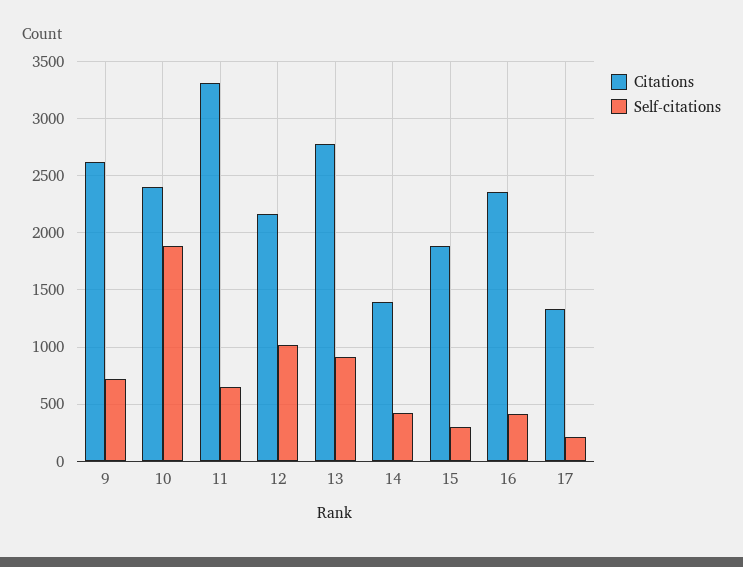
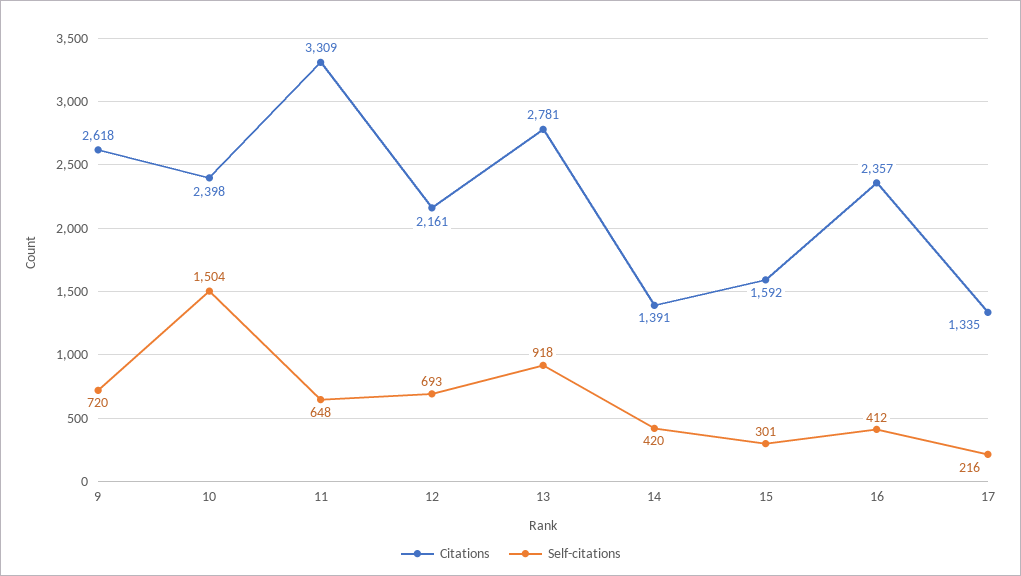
  {
    "Citations": {
      "9": 2618,
      "10": 2398,
      "11": 3309,
      "12": 2161,
      "13": 2781,
      "14": 1391,
-     "15": 1900,
+     "15": 1592,
      "16": 2357,
      "17": 1335
    },
    "Self-citations": {
      "9": 720,
-     "10": 1900,
+     "10": 1504,
      "11": 648,
-     "12": 1000,
+     "12": 693,
      "13": 918,
      "14": 420,
      "15": 301,
      "16": 412,
      "17": 216
    }
  }

